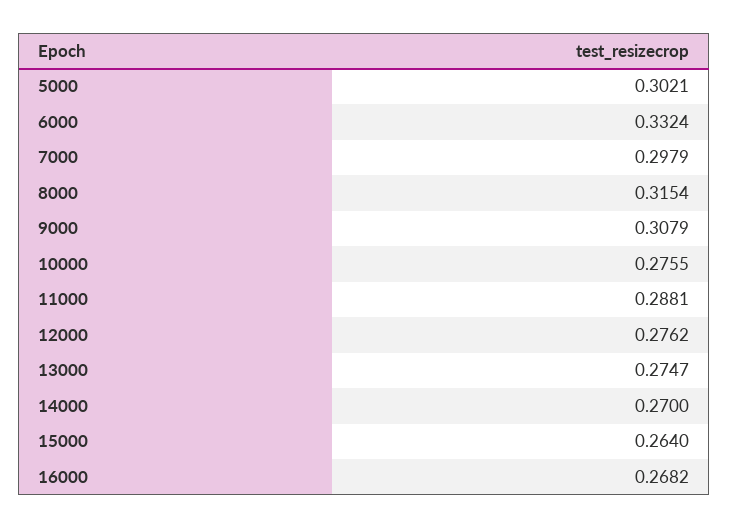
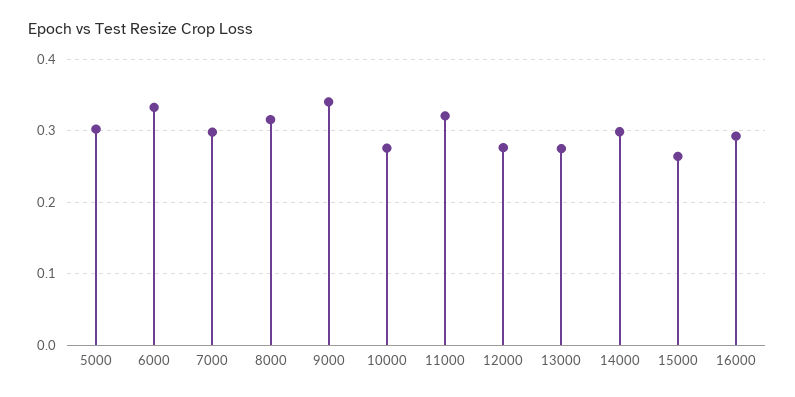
  {
    "5000": 0.3021,
    "6000": 0.3324,
    "7000": 0.2979,
    "8000": 0.3154,
-   "9000": 0.3079,
+   "9000": 0.34,
    "10000": 0.2755,
-   "11000": 0.2881,
+   "11000": 0.32,
    "12000": 0.2762,
    "13000": 0.2747,
-   "14000": 0.27,
+   "14000": 0.3,
    "15000": 0.264,
-   "16000": 0.2682
+   "16000": 0.29
  }

